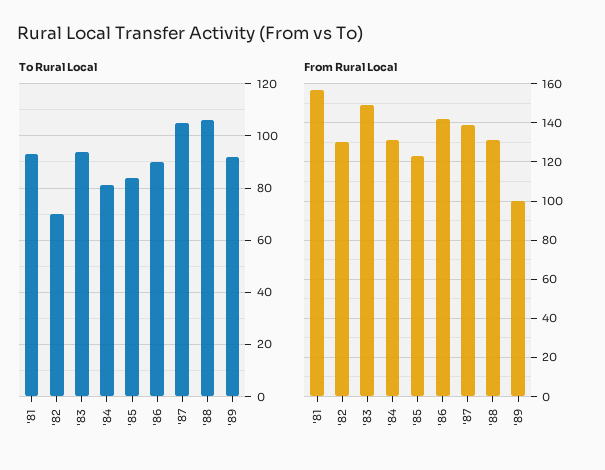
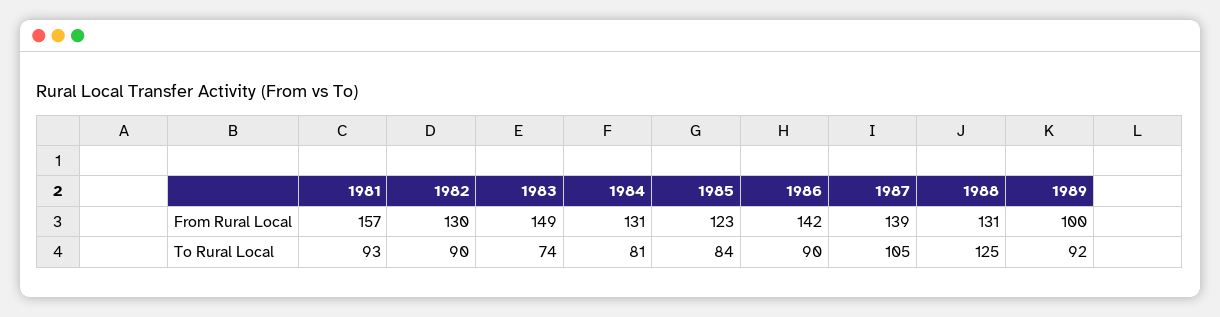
  {
    "To Rural Local": {
      "'81": 93,
-     "'82": 70,
+     "'82": 90,
-     "'83": 95,
+     "'83": 74,
      "'84": 81,
      "'85": 84,
      "'86": 90,
      "'87": 105,
-     "'88": 105,
+     "'88": 125,
      "'89": 92
    },
    "From Rural Local": {
      "'81": 157,
      "'82": 130,
      "'83": 149,
      "'84": 131,
      "'85": 123,
      "'86": 142,
      "'87": 139,
      "'88": 131,
      "'89": 100
    }
  }

